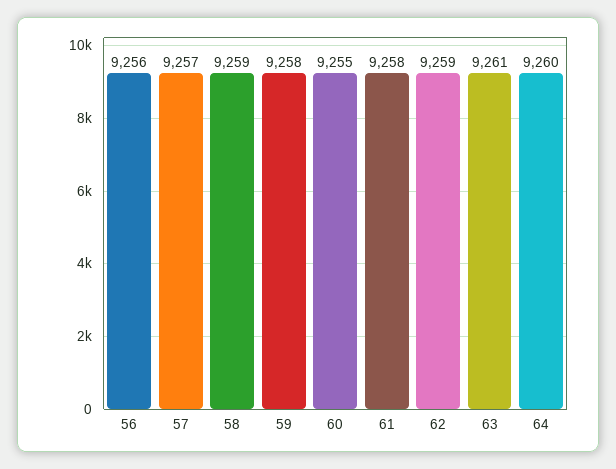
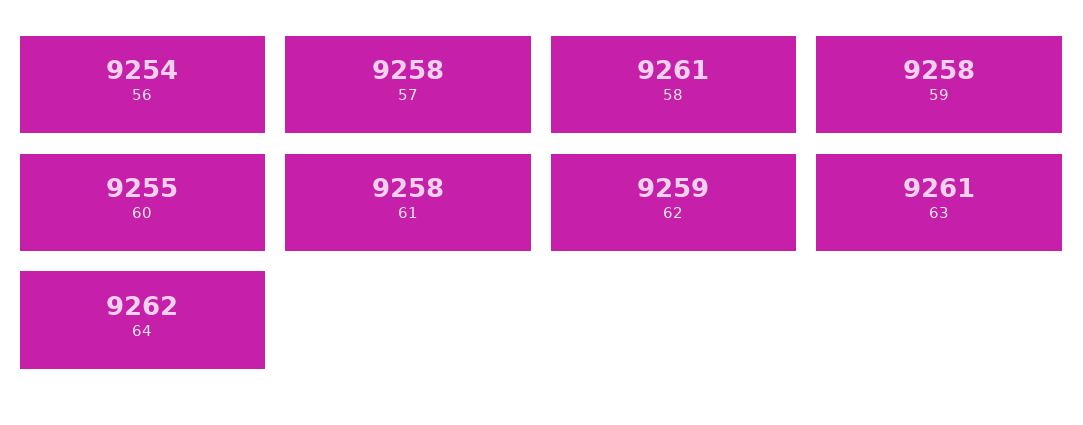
  {
-   "56": 9256,
+   "56": 9254,
-   "57": 9257,
+   "57": 9258,
-   "58": 9259,
+   "58": 9261,
    "59": 9258,
    "60": 9255,
    "61": 9258,
    "62": 9259,
    "63": 9261,
-   "64": 9260
+   "64": 9262
  }

